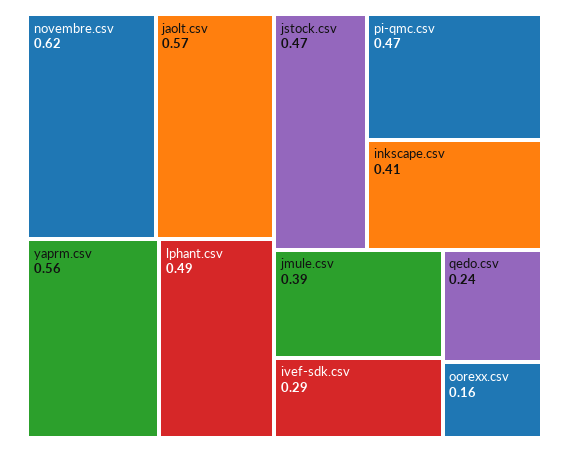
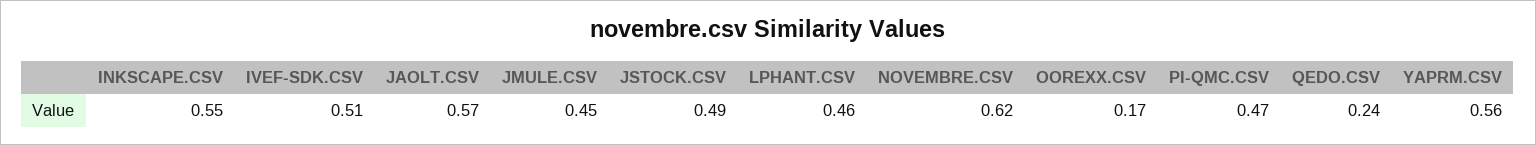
  {
    "novembre.csv": 0.62,
    "jaolt.csv": 0.57,
    "yaprm.csv": 0.56,
-   "lphant.csv": 0.49,
+   "lphant.csv": 0.46,
-   "jstock.csv": 0.47,
+   "jstock.csv": 0.49,
    "pi-qmc.csv": 0.47,
-   "inkscape.csv": 0.41,
+   "inkscape.csv": 0.55,
-   "jmule.csv": 0.39,
+   "jmule.csv": 0.45,
-   "ivef-sdk.csv": 0.29,
+   "ivef-sdk.csv": 0.51,
    "qedo.csv": 0.24,
-   "oorexx.csv": 0.16
+   "oorexx.csv": 0.17
  }

